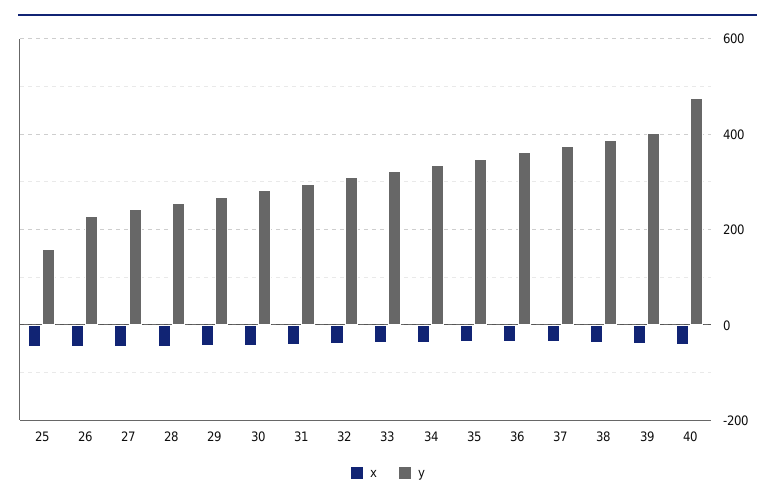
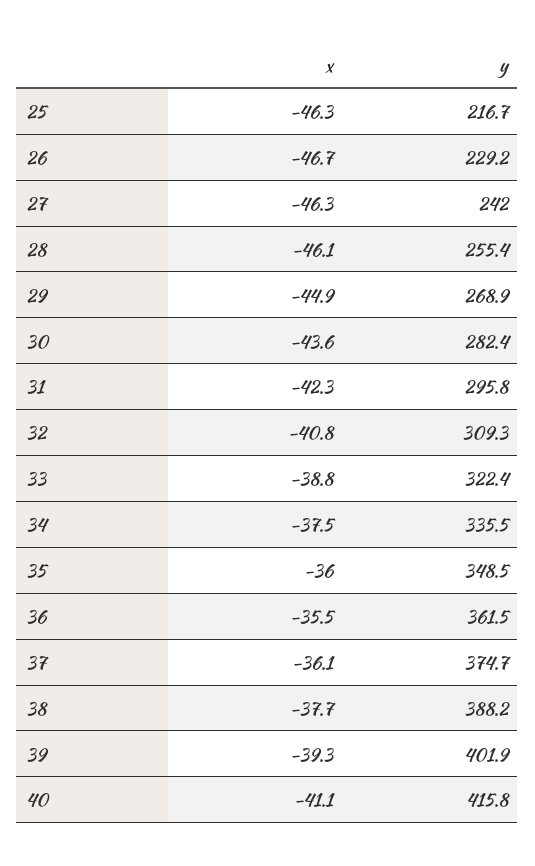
  {
    "x": {
      "25": -46.3,
      "26": -46.7,
      "27": -46.3,
      "28": -46.1,
      "29": -44.9,
      "30": -43.6,
      "31": -42.3,
      "32": -40.8,
      "33": -38.8,
      "34": -37.5,
      "35": -36,
      "36": -35.5,
      "37": -36.1,
      "38": -37.7,
      "39": -39.3,
      "40": -41.1
    },
    "y": {
-     "25": 160,
+     "25": 216.7,
      "26": 229.2,
      "27": 242,
      "28": 255.4,
      "29": 268.9,
      "30": 282.4,
      "31": 295.8,
      "32": 309.3,
      "33": 322.4,
      "34": 335.5,
      "35": 348.5,
      "36": 361.5,
      "37": 374.7,
      "38": 388.2,
      "39": 401.9,
-     "40": 480
+     "40": 415.8
    }
  }

